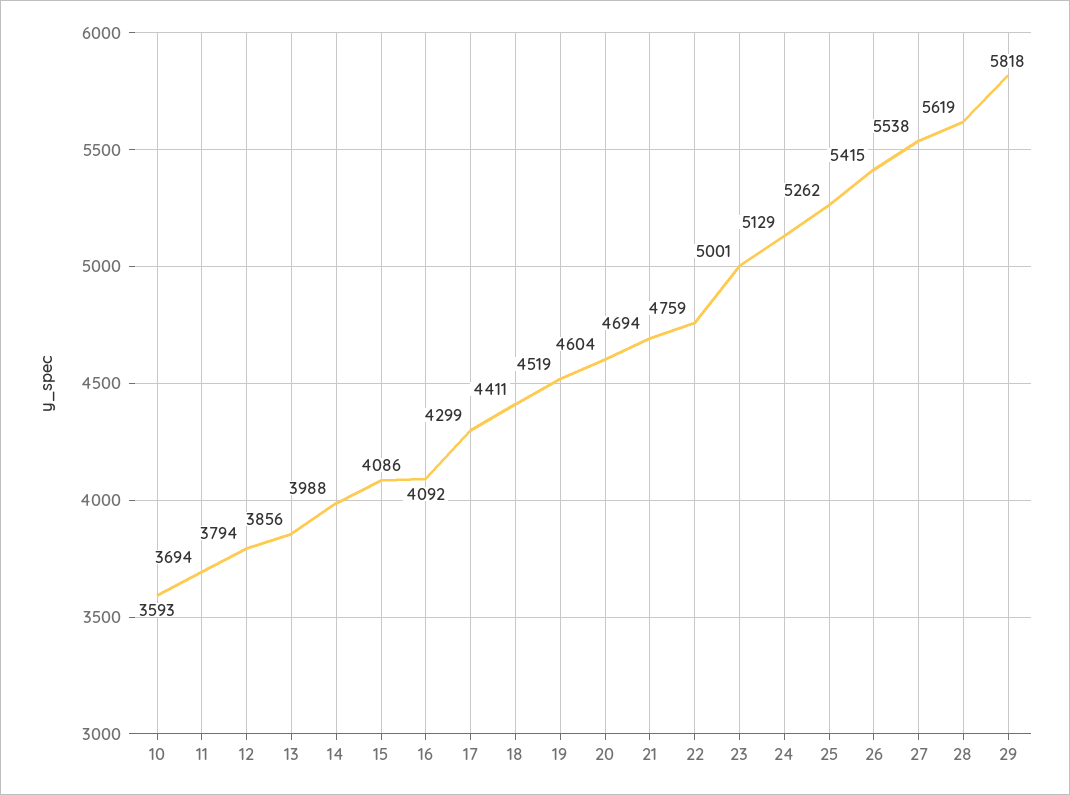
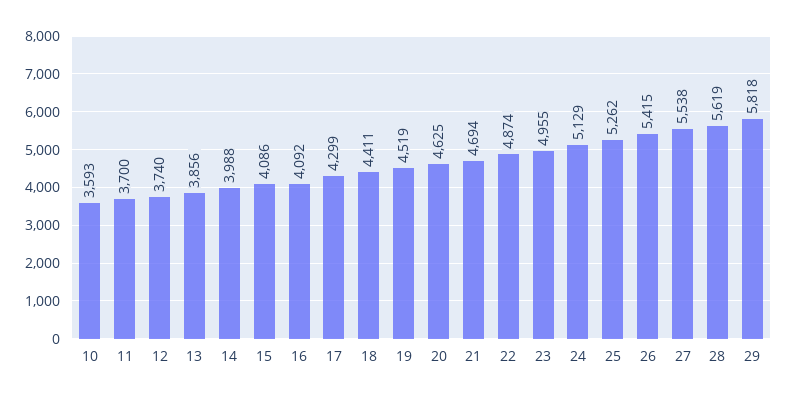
  {
    "10": 3593,
-   "11": 3694,
+   "11": 3700,
-   "12": 3794,
+   "12": 3740,
    "13": 3856,
    "14": 3988,
    "15": 4086,
    "16": 4092,
    "17": 4299,
    "18": 4411,
    "19": 4519,
-   "20": 4604,
+   "20": 4625,
    "21": 4694,
-   "22": 4759,
+   "22": 4874,
-   "23": 5001,
+   "23": 4955,
    "24": 5129,
    "25": 5262,
    "26": 5415,
    "27": 5538,
    "28": 5619,
    "29": 5818
  }

